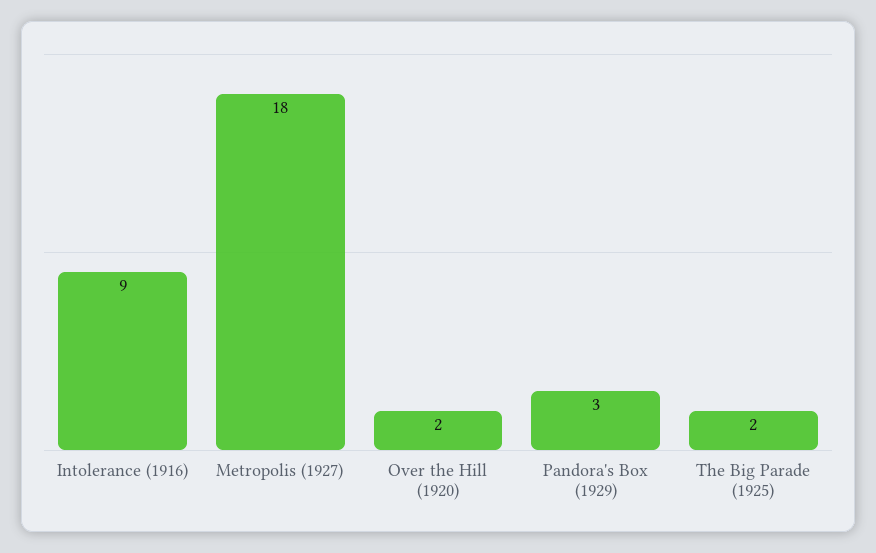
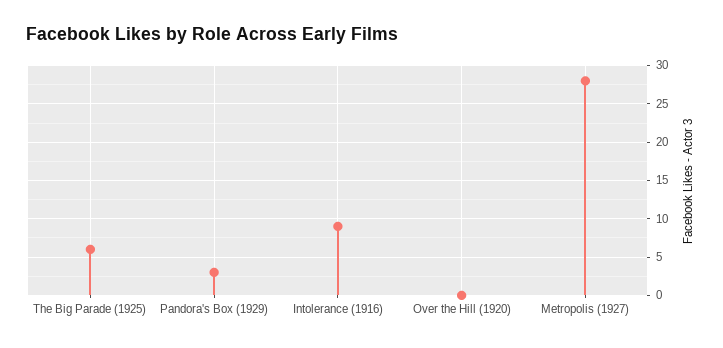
  {
    "Intolerance (1916)": 9,
-   "Metropolis (1927)": 18,
+   "Metropolis (1927)": 28,
-   "Over the Hill (1920)": 2,
+   "Over the Hill (1920)": 0,
    "Pandora's Box (1929)": 3,
-   "The Big Parade (1925)": 2
+   "The Big Parade (1925)": 6
  }

